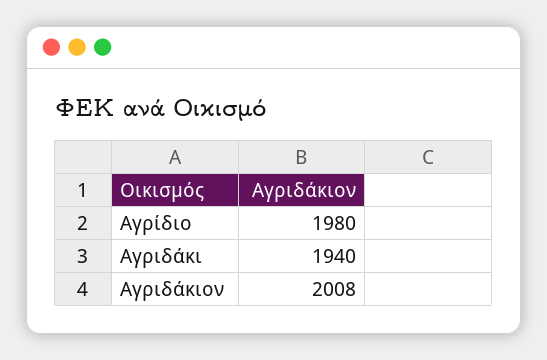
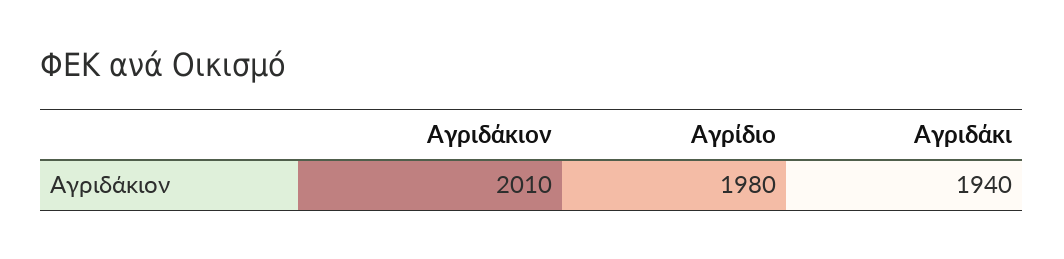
  {
    "Αγρίδιο": 1980,
    "Αγριδάκι": 1940,
-   "Αγριδάκιον": 2008
+   "Αγριδάκιον": 2010
  }

